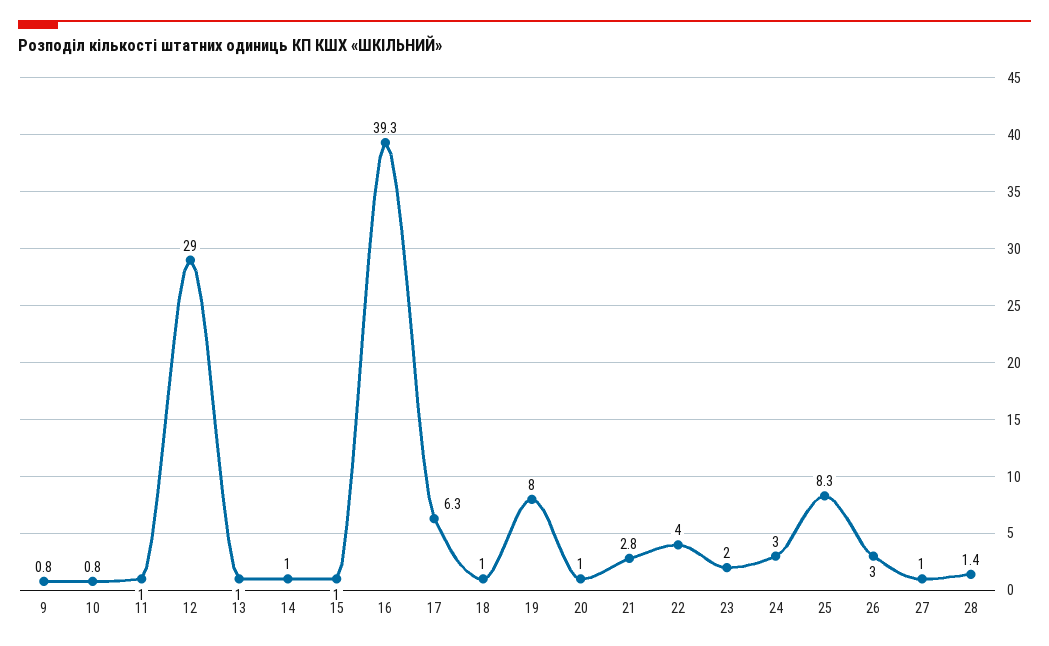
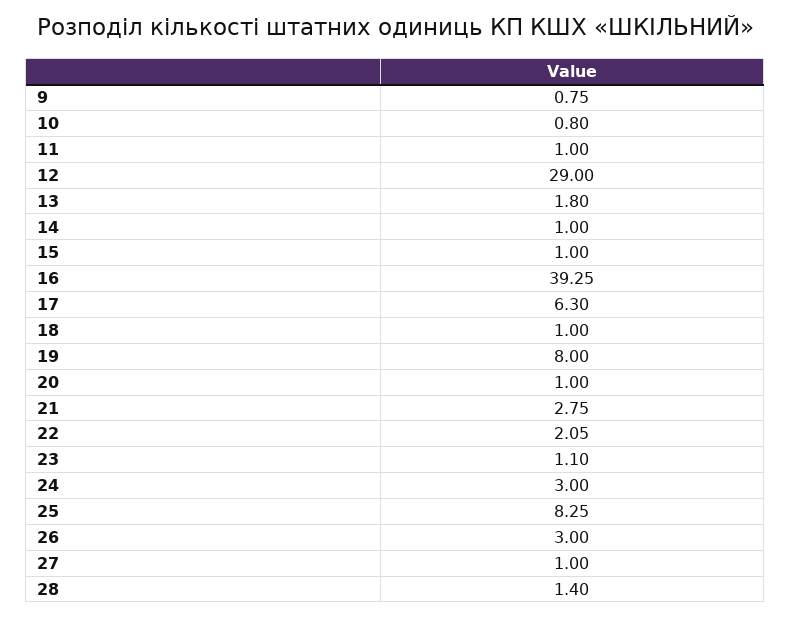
  {
    "9": 0.75,
    "10": 0.8,
    "11": 1,
    "12": 29,
-   "13": 1,
+   "13": 1.8,
    "14": 1,
    "15": 1,
    "16": 39.25,
    "17": 6.3,
    "18": 1,
    "19": 8,
    "20": 1,
    "21": 2.75,
-   "22": 4,
+   "22": 2.05,
-   "23": 2,
+   "23": 1.1,
    "24": 3,
    "25": 8.25,
    "26": 3,
    "27": 1,
    "28": 1.4
  }

